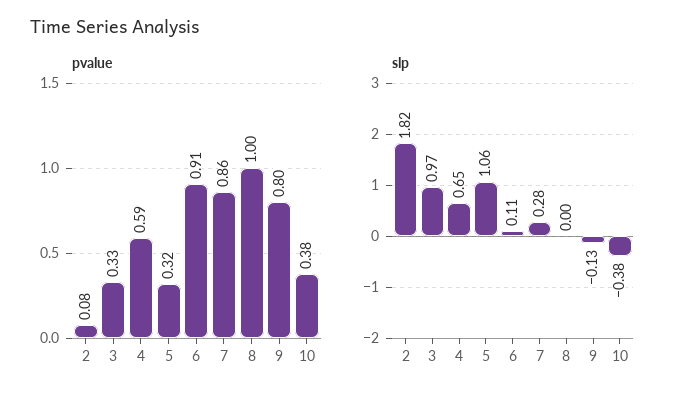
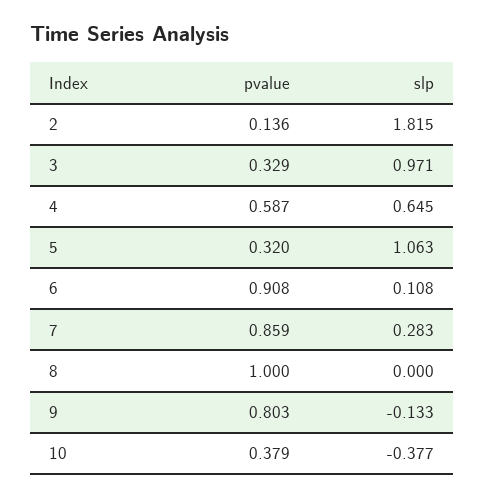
  {
    "pvalue": {
-     "2": 0.08,
+     "2": 0.136,
      "3": 0.329,
      "4": 0.587,
      "5": 0.32,
      "6": 0.908,
      "7": 0.859,
      "8": 1,
      "9": 0.803,
      "10": 0.379
    },
    "slp": {
      "2": 1.815,
      "3": 0.971,
      "4": 0.645,
      "5": 1.063,
      "6": 0.108,
      "7": 0.283,
      "8": 0,
      "9": -0.133,
      "10": -0.377
    }
  }

